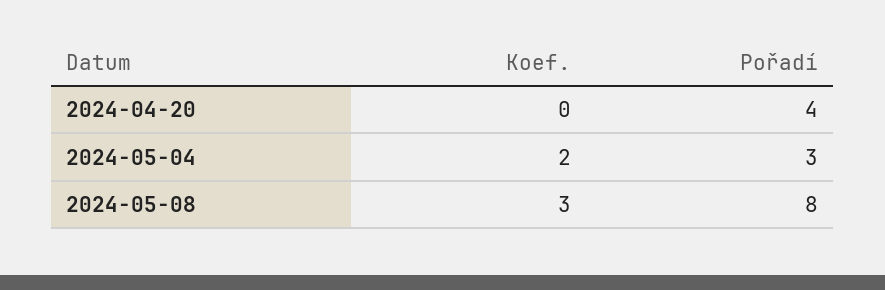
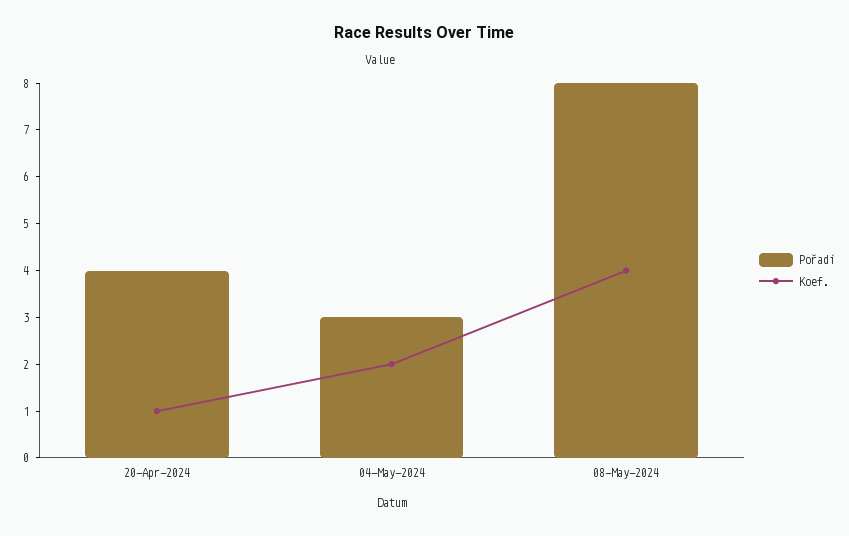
  {
    "Koef.": {
-     "2024-04-20": 0,
+     "2024-04-20": 1,
      "2024-05-04": 2,
-     "2024-05-08": 3
+     "2024-05-08": 4
    },
    "Pořadí": {
      "2024-04-20": 4,
      "2024-05-04": 3,
      "2024-05-08": 8
    }
  }

